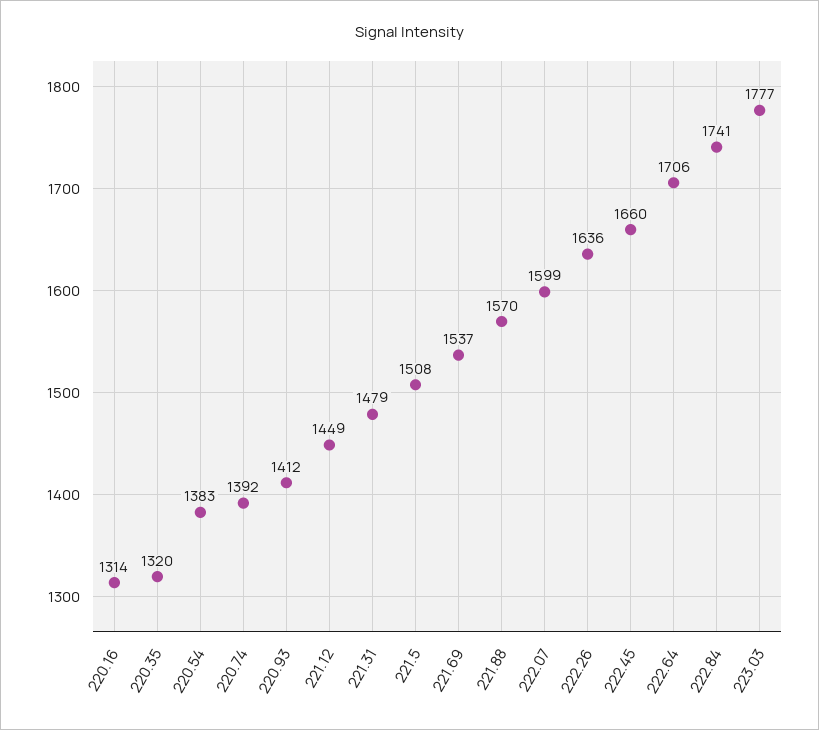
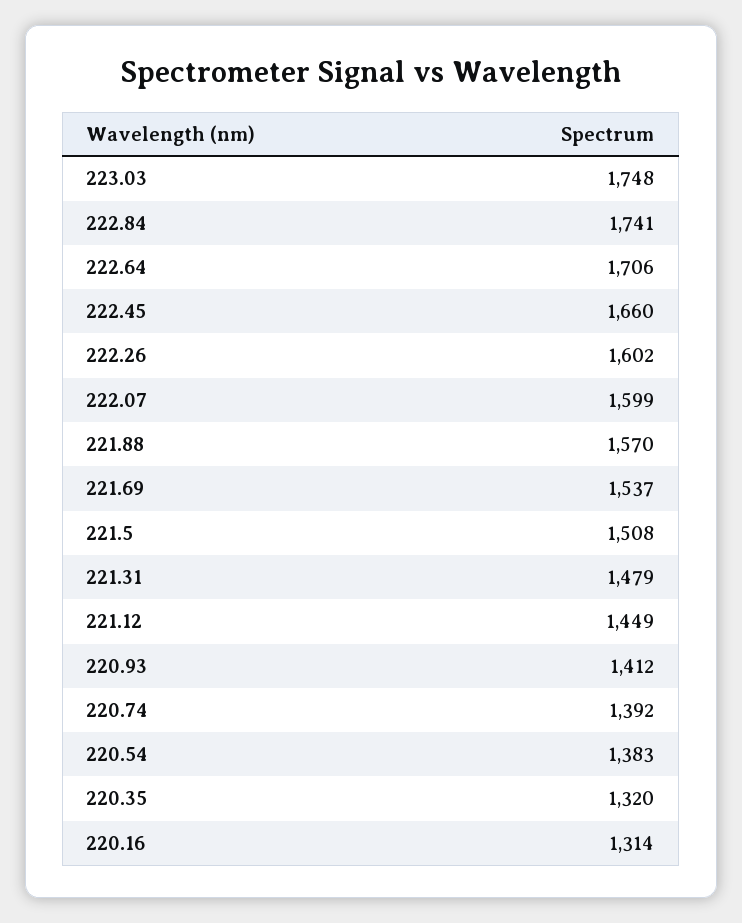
  {
    "220.16": 1314,
    "220.35": 1320,
    "220.54": 1383,
    "220.74": 1392,
    "220.93": 1412,
    "221.12": 1449,
    "221.31": 1479,
    "221.5": 1508,
    "221.69": 1537,
    "221.88": 1570,
    "222.07": 1599,
-   "222.26": 1636,
+   "222.26": 1602,
    "222.45": 1660,
    "222.64": 1706,
    "222.84": 1741,
-   "223.03": 1777
+   "223.03": 1748
  }

